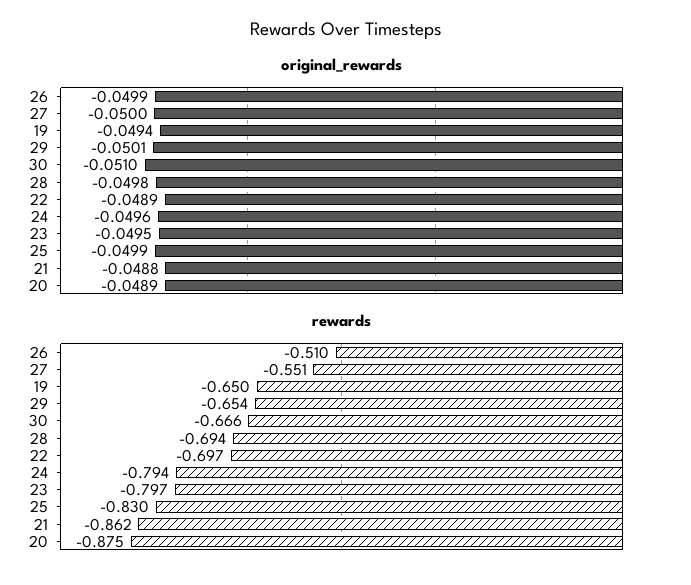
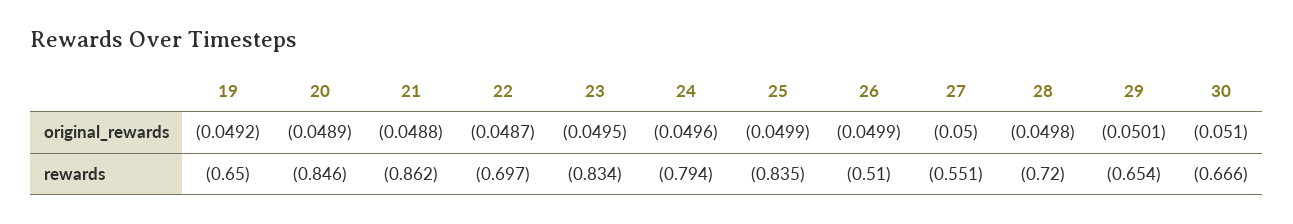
  {
    "original_rewards": {
      "26": -0.0499,
      "27": -0.05,
-     "19": -0.0494,
+     "19": -0.0492,
      "29": -0.0501,
      "30": -0.051,
      "28": -0.0498,
-     "22": -0.0489,
+     "22": -0.0487,
      "24": -0.0496,
      "23": -0.0495,
      "25": -0.0499,
      "21": -0.0488,
      "20": -0.0489
    },
    "rewards": {
      "26": -0.51,
      "27": -0.551,
      "19": -0.65,
      "29": -0.654,
      "30": -0.666,
-     "28": -0.694,
+     "28": -0.72,
      "22": -0.697,
      "24": -0.794,
-     "23": -0.797,
+     "23": -0.834,
-     "25": -0.83,
+     "25": -0.835,
      "21": -0.862,
-     "20": -0.875
+     "20": -0.846
    }
  }

